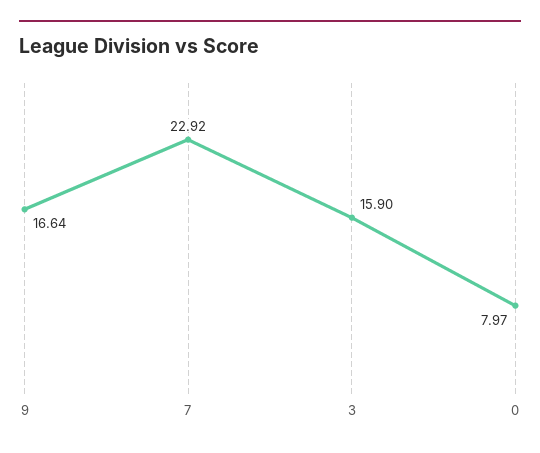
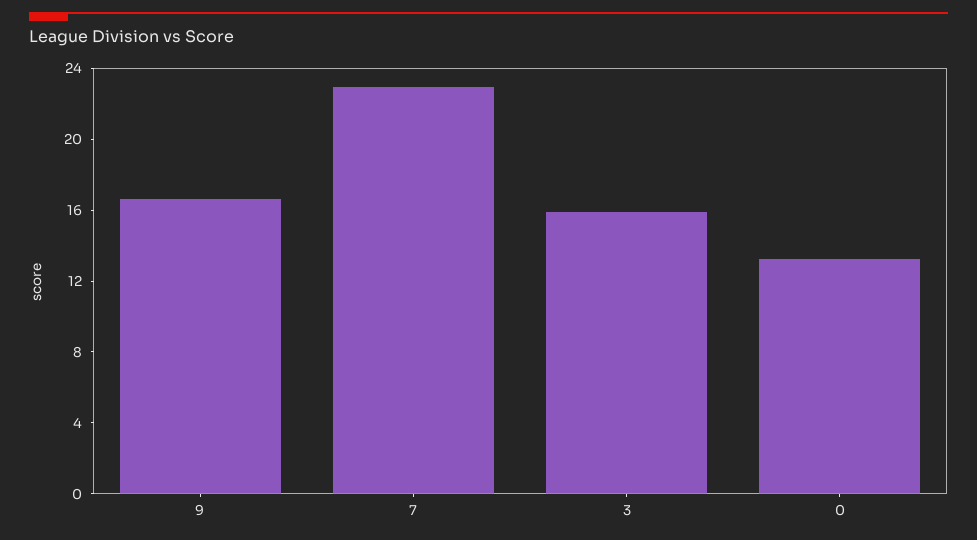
  {
    "9": 16.64,
    "7": 22.92,
    "3": 15.9,
-   "0": 7.97
+   "0": 13
  }

